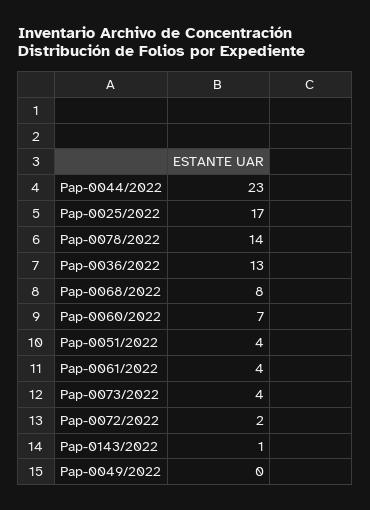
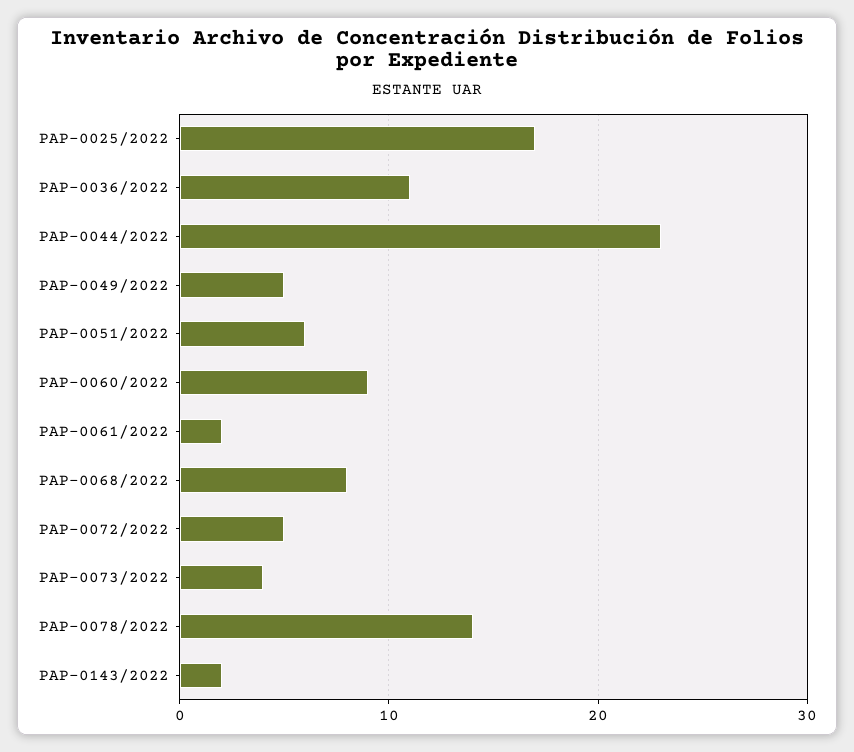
  {
    "Pap-0044/2022": 23,
    "Pap-0025/2022": 17,
    "Pap-0078/2022": 14,
-   "Pap-0036/2022": 13,
+   "Pap-0036/2022": 11,
    "Pap-0068/2022": 8,
-   "Pap-0060/2022": 7,
+   "Pap-0060/2022": 9,
-   "Pap-0051/2022": 4,
+   "Pap-0051/2022": 6,
-   "Pap-0061/2022": 4,
+   "Pap-0061/2022": 2,
    "Pap-0073/2022": 4,
-   "Pap-0072/2022": 2,
+   "Pap-0072/2022": 5,
-   "Pap-0143/2022": 1,
+   "Pap-0143/2022": 2,
-   "Pap-0049/2022": 0
+   "Pap-0049/2022": 5
  }

